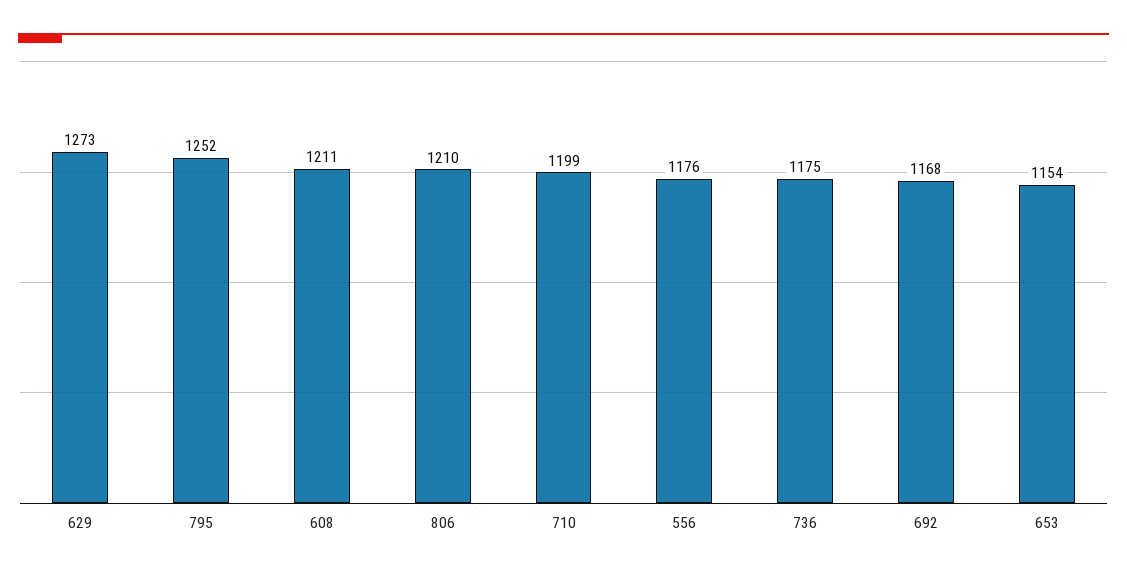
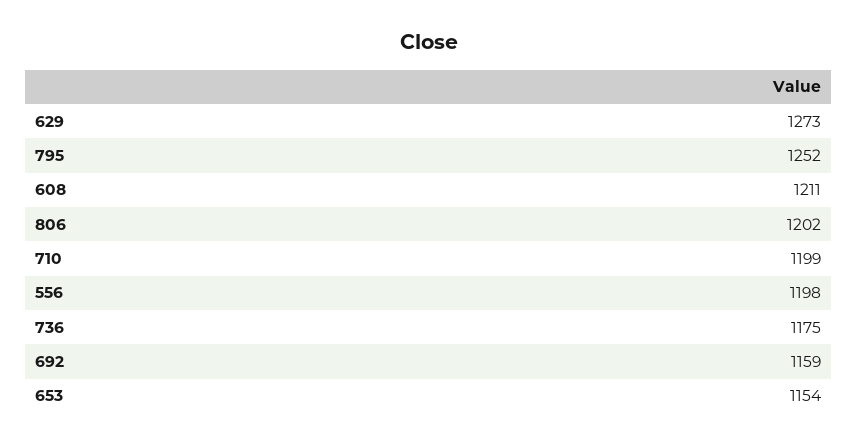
  {
    "629": 1273,
    "795": 1252,
    "608": 1211,
-   "806": 1210,
+   "806": 1202,
    "710": 1199,
-   "556": 1176,
+   "556": 1198,
    "736": 1175,
-   "692": 1168,
+   "692": 1159,
    "653": 1154
  }

